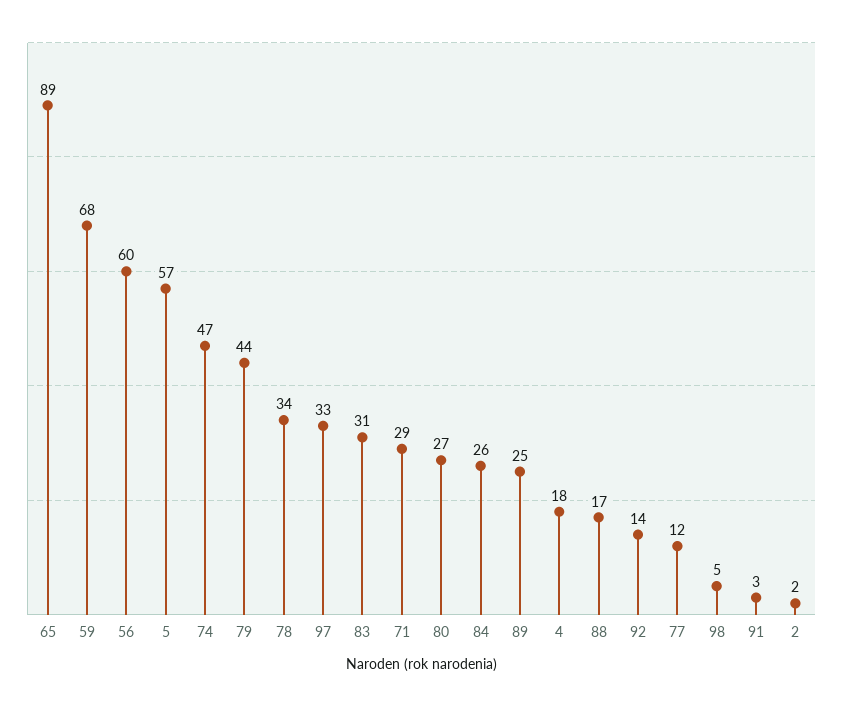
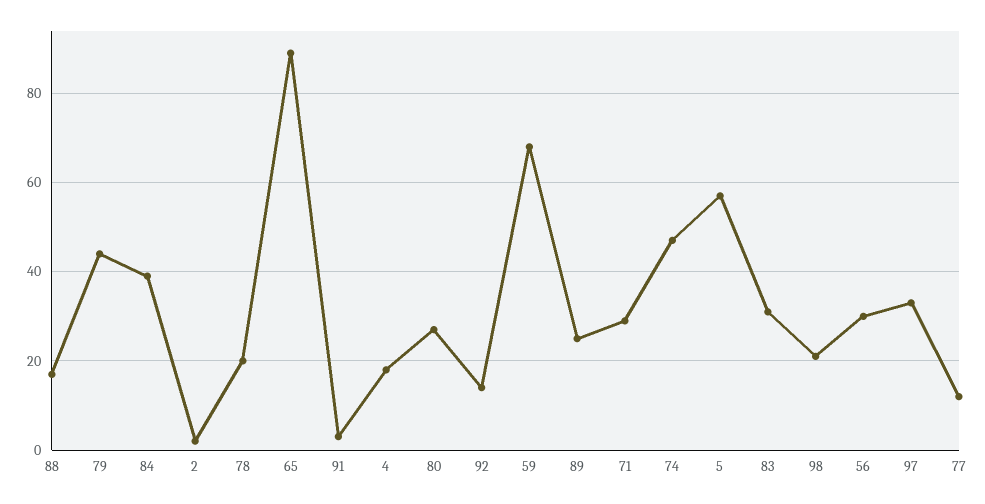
  {
    "65": 89,
    "59": 68,
-   "56": 60,
+   "56": 30,
    "5": 57,
    "74": 47,
    "79": 44,
-   "78": 34,
+   "78": 20,
    "97": 33,
    "83": 31,
    "71": 29,
    "80": 27,
-   "84": 26,
+   "84": 40,
    "89": 25,
    "4": 18,
    "88": 17,
    "92": 14,
    "77": 12,
-   "98": 5,
+   "98": 20,
    "91": 3,
    "2": 2
  }

